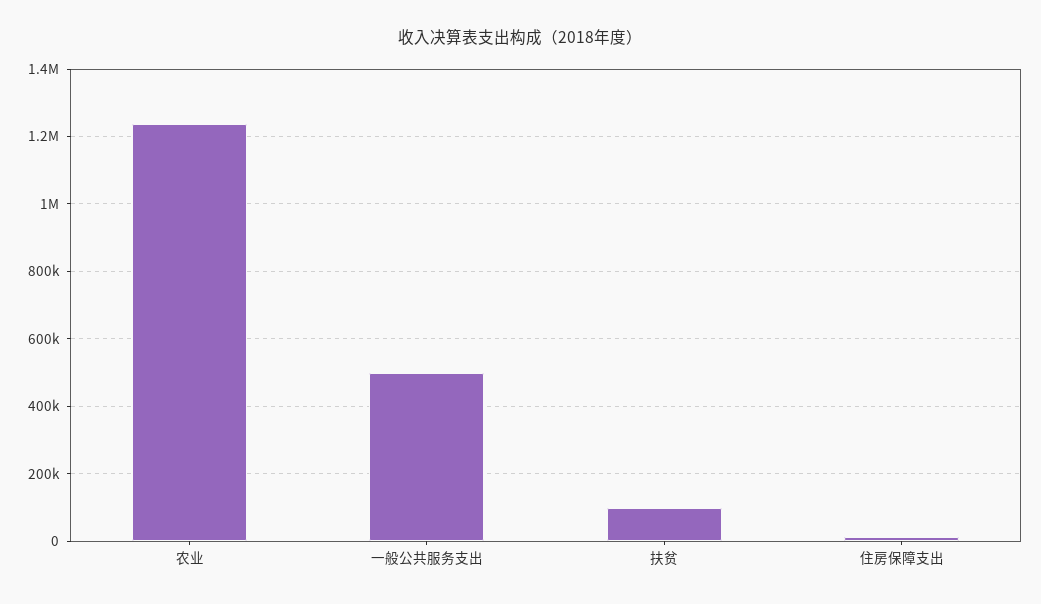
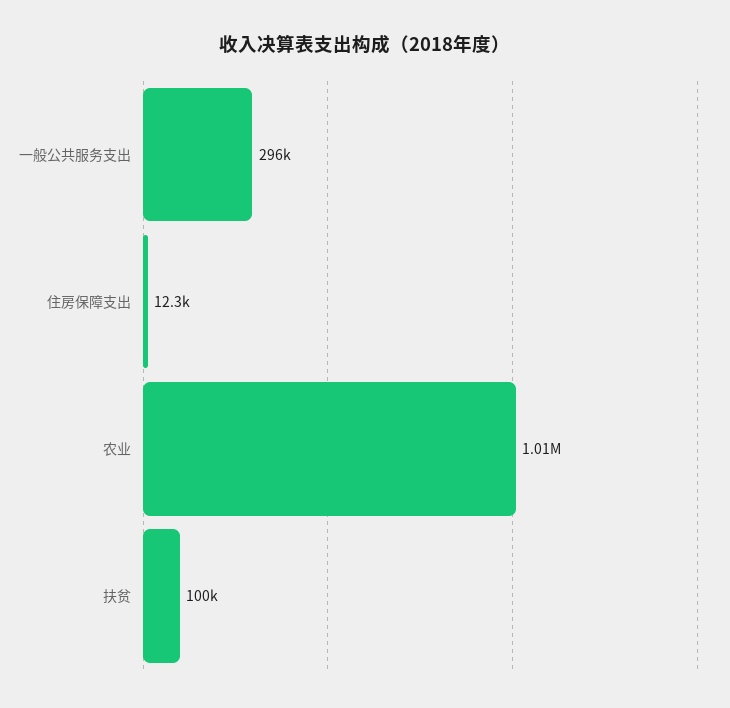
  {
-   "农业": 1240000,
+   "农业": 1010000,
-   "一般公共服务支出": 500000,
+   "一般公共服务支出": 296000,
    "扶贫": 100000,
    "住房保障支出": 12300
  }

